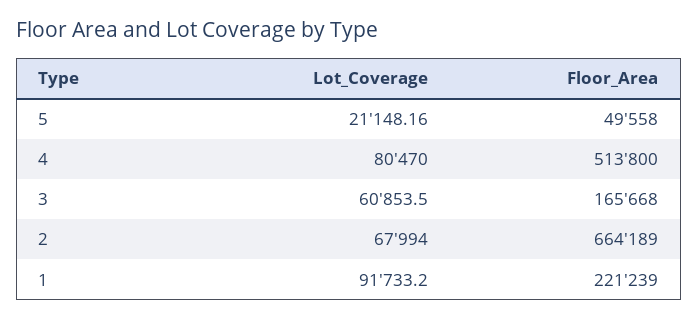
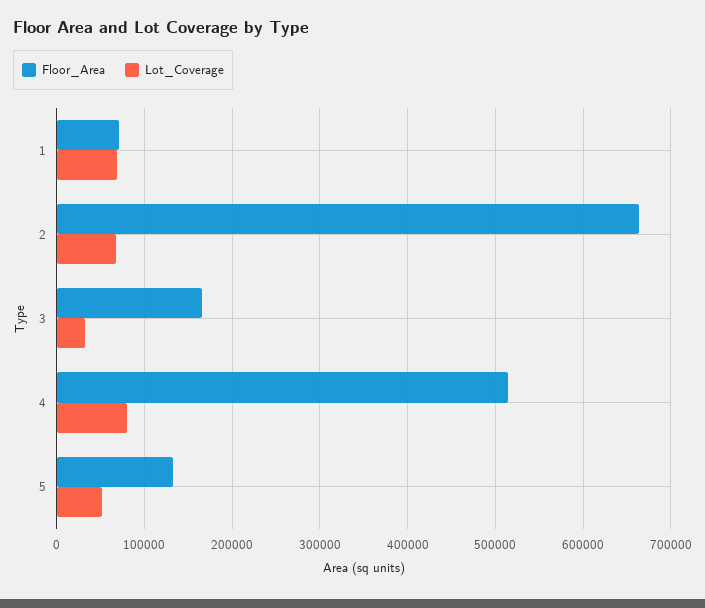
  {
    "Lot_Coverage": {
-     "5": 21148.16,
+     "5": 50000,
      "4": 80470,
-     "3": 60853.5,
+     "3": 30000,
      "2": 67994,
-     "1": 91733.2
+     "1": 70000
    },
    "Floor_Area": {
-     "5": 49558,
+     "5": 130000,
      "4": 513800,
      "3": 165668,
      "2": 664189,
-     "1": 221239
+     "1": 70000
    }
  }

